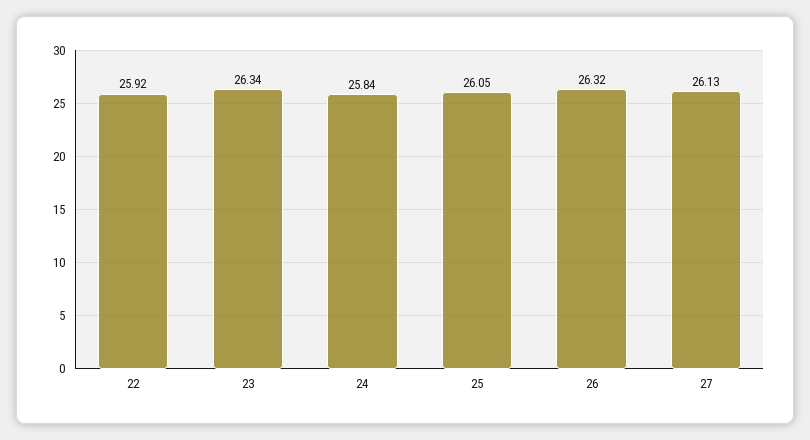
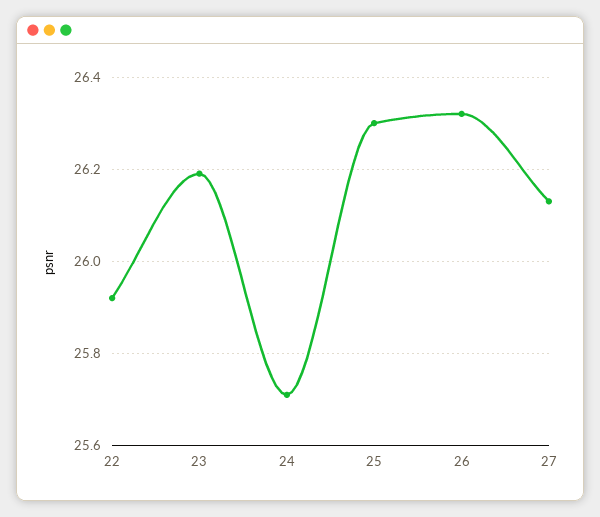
  {
    "22": 25.92,
-   "23": 26.34,
+   "23": 26.2,
-   "24": 25.84,
+   "24": 25.7,
-   "25": 26.05,
+   "25": 26.3,
    "26": 26.32,
    "27": 26.13
  }

